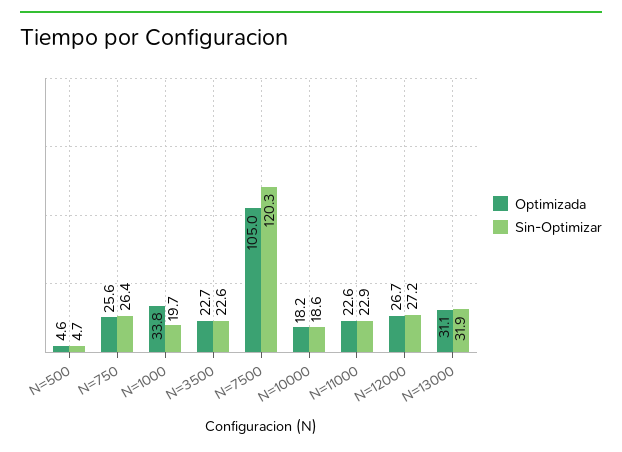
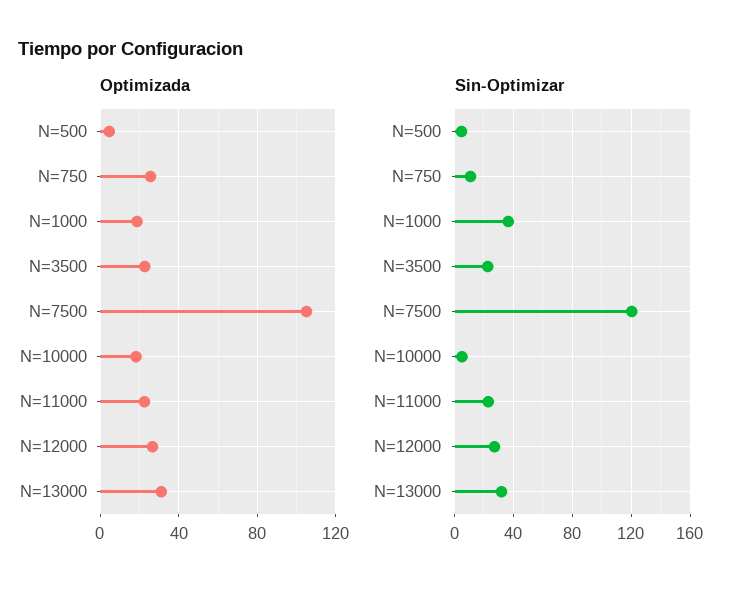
  {
    "Optimizada": {
      "N=500": 4.6,
      "N=750": 25.6,
-     "N=1000": 33.8,
+     "N=1000": 20,
      "N=3500": 22.7,
      "N=7500": 105,
      "N=10000": 18.2,
      "N=11000": 22.6,
      "N=12000": 26.7,
      "N=13000": 31.1
    },
    "Sin-Optimizar": {
      "N=500": 4.7,
-     "N=750": 26.4,
+     "N=750": 10,
-     "N=1000": 19.7,
+     "N=1000": 35,
      "N=3500": 22.6,
      "N=7500": 120.3,
-     "N=10000": 18.6,
+     "N=10000": 5,
      "N=11000": 22.9,
      "N=12000": 27.2,
      "N=13000": 31.9
    }
  }

